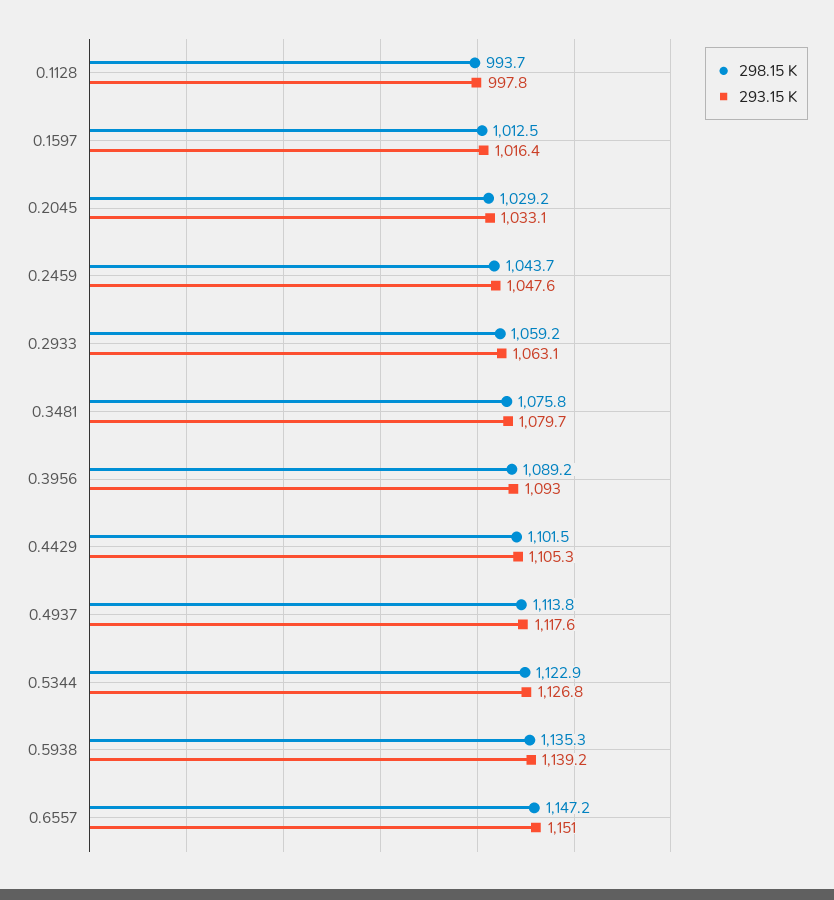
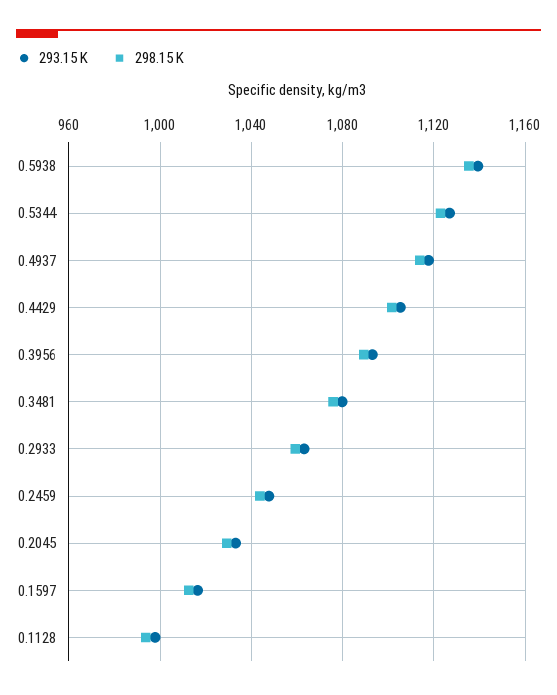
  {
    "298.15 K": {
      "0.1128": 993.7,
      "0.1597": 1012.5,
      "0.2045": 1029.2,
      "0.2459": 1043.7,
      "0.2933": 1059.2,
      "0.3481": 1075.8,
      "0.3956": 1089.2,
      "0.4429": 1101.5,
      "0.4937": 1113.8,
      "0.5344": 1122.9,
-     "0.5938": 1135.3,
+     "0.5938": 1135.3
-     "0.6557": 1147.2
    },
    "293.15 K": {
      "0.1128": 997.8,
      "0.1597": 1016.4,
      "0.2045": 1033.1,
      "0.2459": 1047.6,
      "0.2933": 1063.1,
      "0.3481": 1079.7,
      "0.3956": 1093,
      "0.4429": 1105.3,
      "0.4937": 1117.6,
      "0.5344": 1126.8,
-     "0.5938": 1139.2,
+     "0.5938": 1139.2
-     "0.6557": 1151
    }
  }

